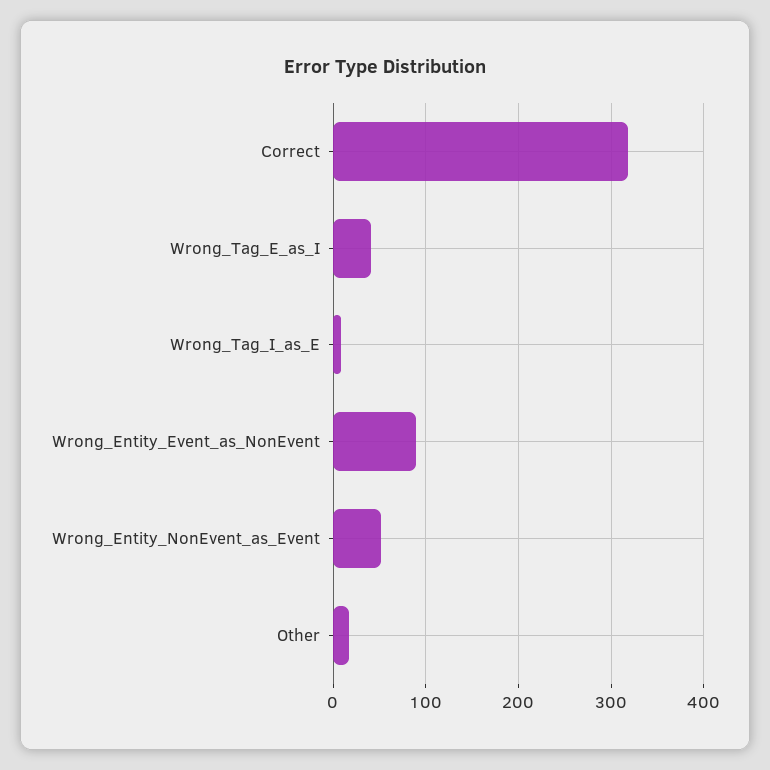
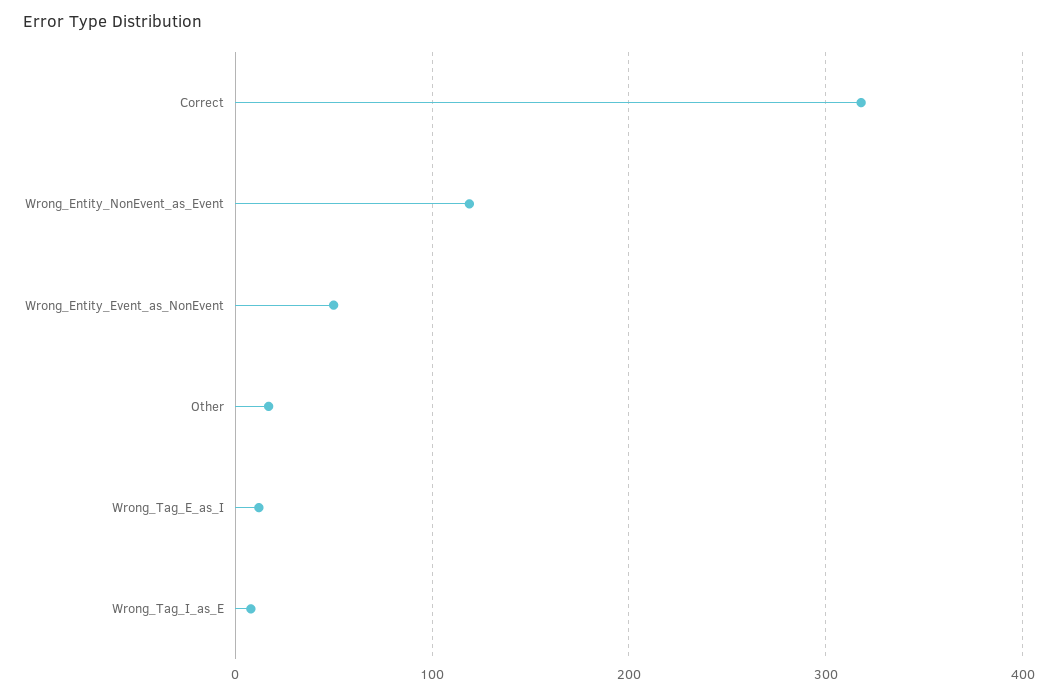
  {
    "Correct": 320,
-   "Wrong_Tag_E_as_I": 40,
+   "Wrong_Tag_E_as_I": 10,
    "Wrong_Tag_I_as_E": 10,
-   "Wrong_Entity_Event_as_NonEvent": 90,
+   "Wrong_Entity_Event_as_NonEvent": 50,
-   "Wrong_Entity_NonEvent_as_Event": 50,
+   "Wrong_Entity_NonEvent_as_Event": 120,
    "Other": 20
  }

